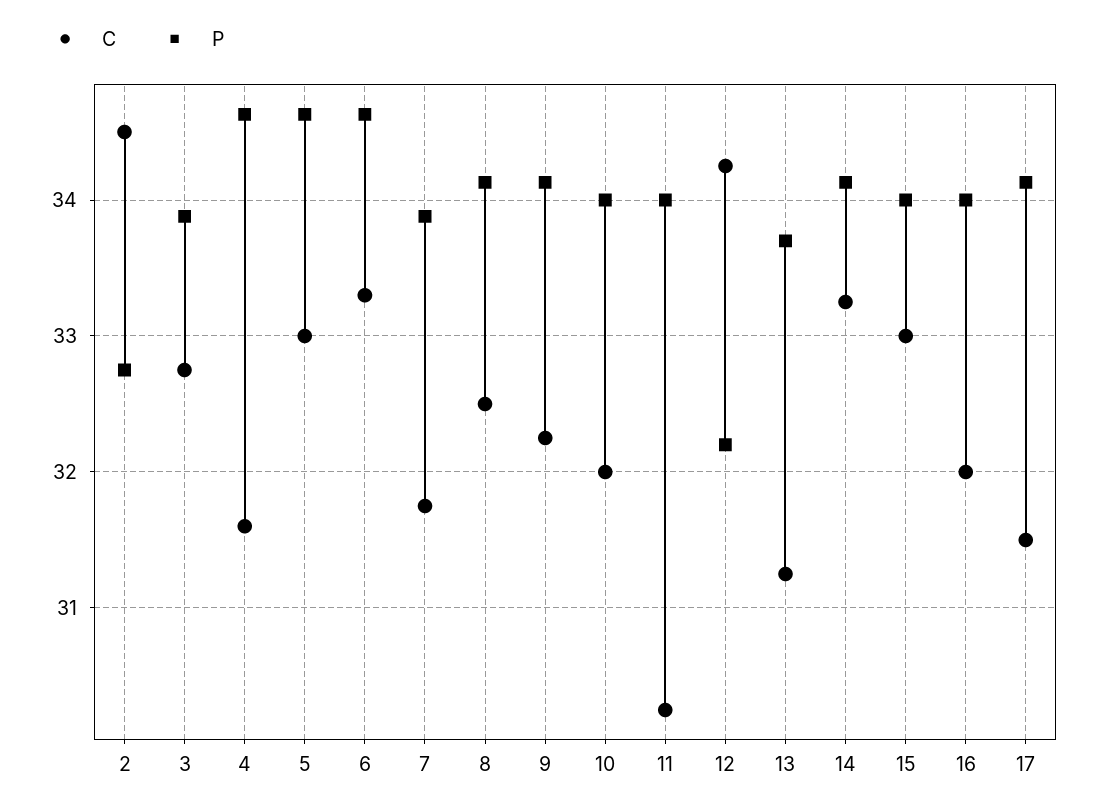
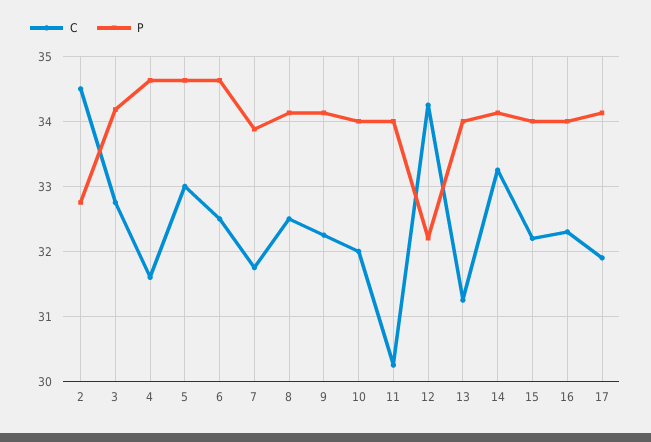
  {
    "C": {
      "2": 34.5,
      "3": 32.8,
      "4": 31.6,
      "5": 33,
-     "6": 33.3,
+     "6": 32.5,
      "7": 31.8,
      "8": 32.5,
      "9": 32.3,
      "10": 32,
      "11": 30.3,
      "12": 34.3,
      "13": 31.3,
      "14": 33.3,
-     "15": 33,
+     "15": 32.2,
-     "16": 32,
+     "16": 32.3,
-     "17": 31.5
+     "17": 31.9
    },
    "P": {
      "2": 32.8,
-     "3": 33.9,
+     "3": 34.2,
      "4": 34.6,
      "5": 34.6,
      "6": 34.6,
      "7": 33.9,
      "8": 34.1,
      "9": 34.1,
      "10": 34,
      "11": 34,
      "12": 32.2,
-     "13": 33.7,
+     "13": 34,
      "14": 34.1,
      "15": 34,
      "16": 34,
      "17": 34.1
    }
  }

